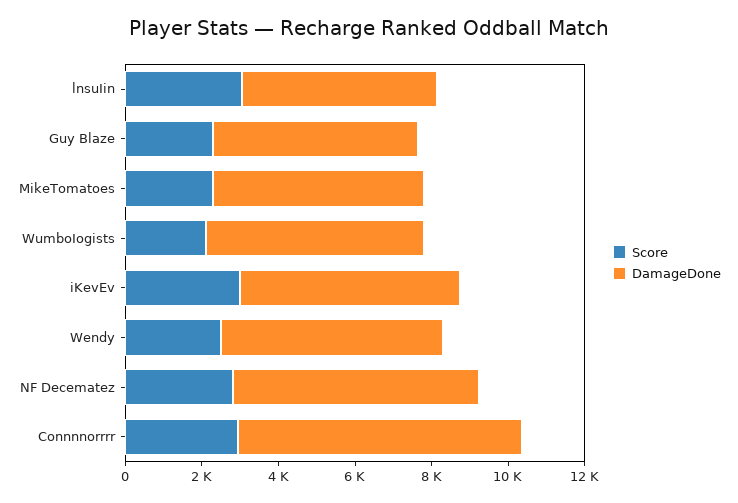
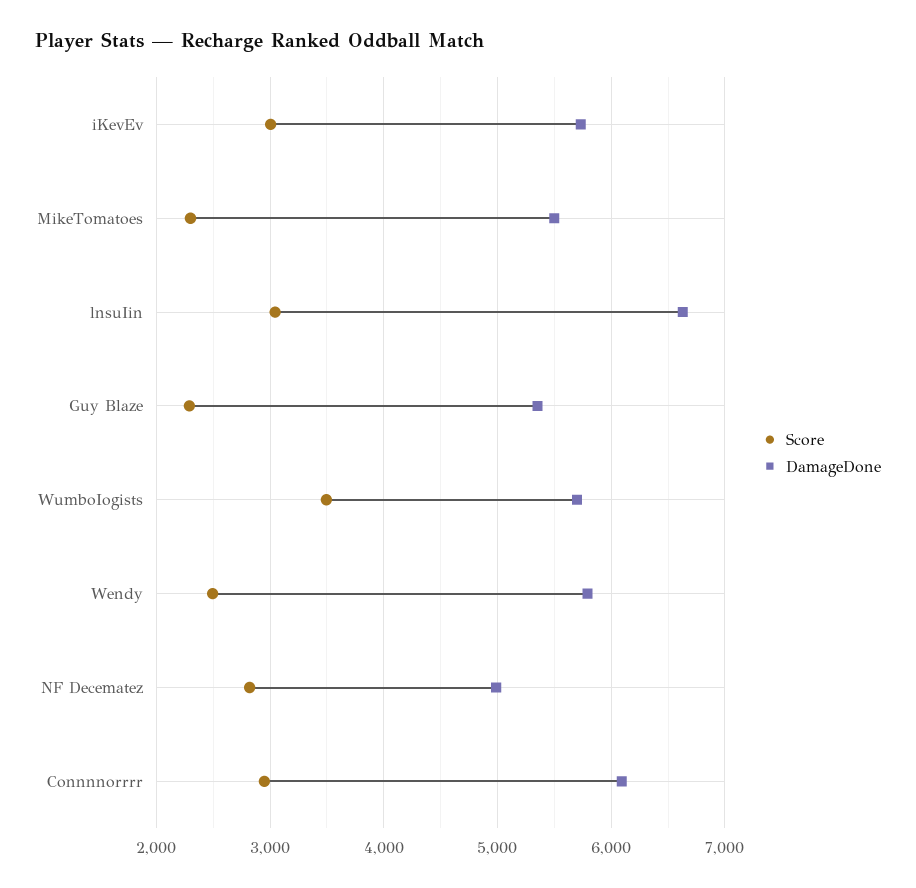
  {
    "Score": {
      "lnsuIin": 3000,
      "Guy Blaze": 2300,
      "MikeTomatoes": 2300,
-     "WumboIogists": 2000,
+     "WumboIogists": 3500,
      "iKevEv": 3000,
      "Wendy": 2500,
      "NF Decematez": 2800,
      "Connnnorrrr": 3000
    },
    "DamageDone": {
-     "lnsuIin": 5000,
+     "lnsuIin": 6600,
      "Guy Blaze": 5400,
      "MikeTomatoes": 5500,
      "WumboIogists": 5700,
      "iKevEv": 5700,
      "Wendy": 5800,
-     "NF Decematez": 6500,
+     "NF Decematez": 5000,
-     "Connnnorrrr": 7500
+     "Connnnorrrr": 6100
    }
  }

